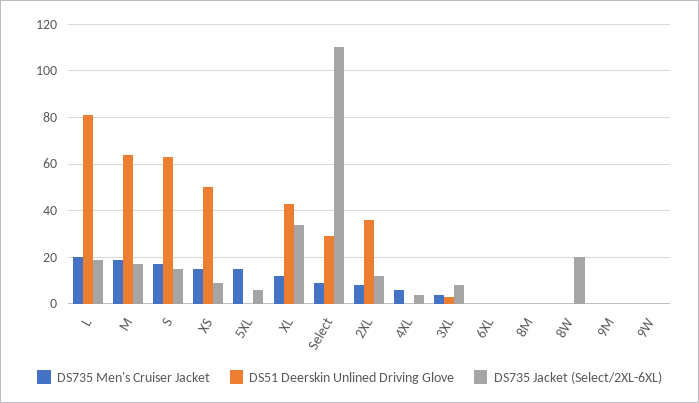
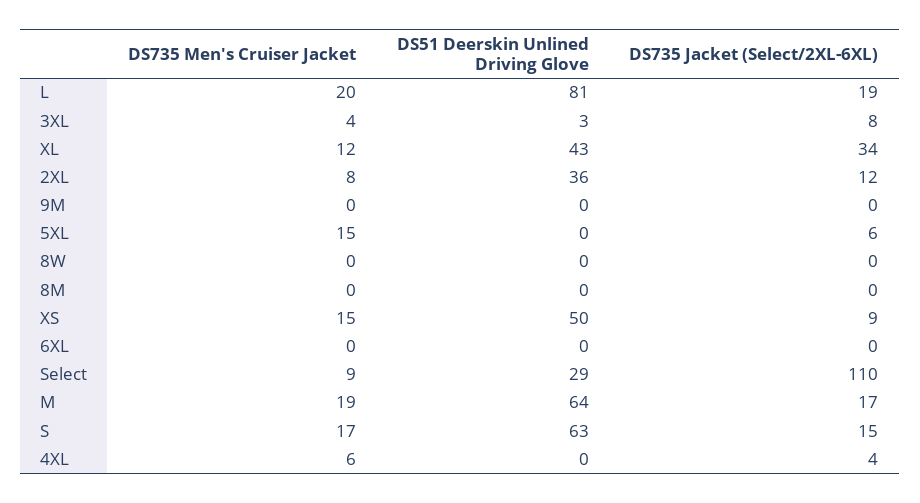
  {
    "DS735 Men's Cruiser Jacket": {
      "L": 20,
      "M": 19,
      "S": 17,
      "XS": 15,
      "5XL": 15,
      "XL": 12,
      "Select": 9,
      "2XL": 8,
      "4XL": 6,
      "3XL": 4,
      "6XL": 0,
      "8M": 0,
      "8W": 0,
-     "9M": 0,
+     "9M": 0
-     "9W": 0
    },
    "DS51 Deerskin Unlined Driving Glove": {
      "L": 81,
      "M": 64,
      "S": 63,
      "XS": 50,
      "5XL": 0,
      "XL": 43,
      "Select": 29,
      "2XL": 36,
      "4XL": 0,
      "3XL": 3,
      "6XL": 0,
      "8M": 0,
      "8W": 0,
-     "9M": 0,
+     "9M": 0
-     "9W": 0
    },
    "DS735 Jacket (Select/2XL-6XL)": {
      "L": 19,
      "M": 17,
      "S": 15,
      "XS": 9,
      "5XL": 6,
      "XL": 34,
      "Select": 110,
      "2XL": 12,
      "4XL": 4,
      "3XL": 8,
      "6XL": 0,
      "8M": 0,
-     "8W": 20,
+     "8W": 0,
-     "9M": 0,
+     "9M": 0
-     "9W": 0
    }
  }

